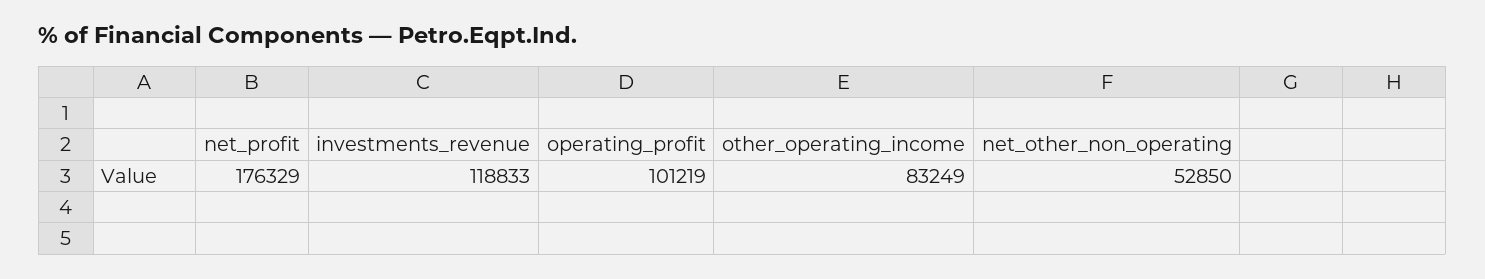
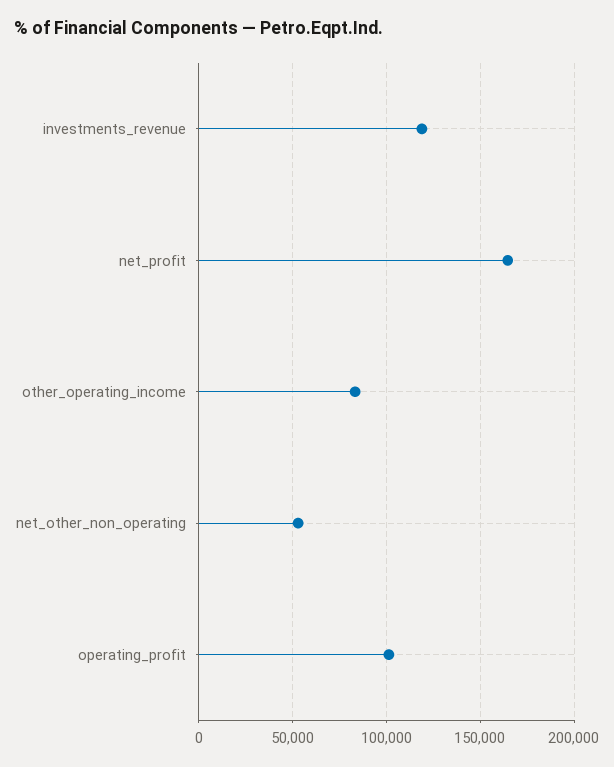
  {
-   "net_profit": 176329,
+   "net_profit": 165000,
    "investments_revenue": 118833,
    "operating_profit": 101219,
    "other_operating_income": 83249,
    "net_other_non_operating": 52850
  }

